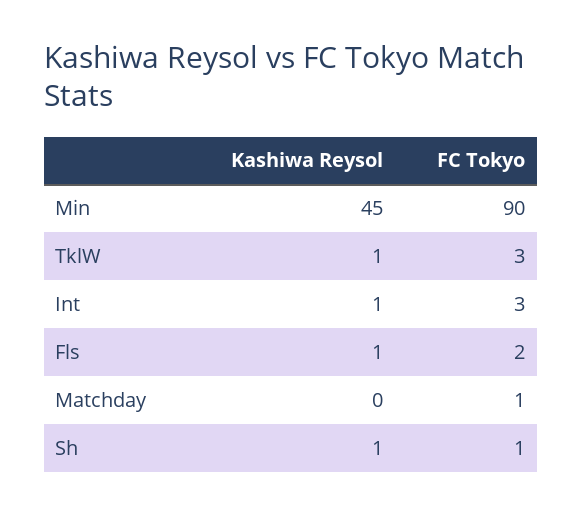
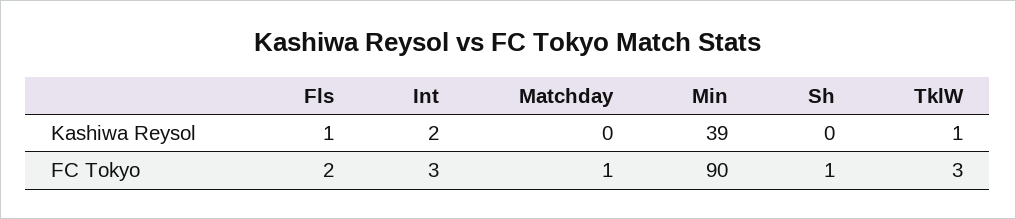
  {
    "Kashiwa Reysol": {
-     "Min": 45,
+     "Min": 39,
      "TklW": 1,
-     "Int": 1,
+     "Int": 2,
      "Fls": 1,
      "Matchday": 0,
-     "Sh": 1
+     "Sh": 0
    },
    "FC Tokyo": {
      "Min": 90,
      "TklW": 3,
      "Int": 3,
      "Fls": 2,
      "Matchday": 1,
      "Sh": 1
    }
  }

